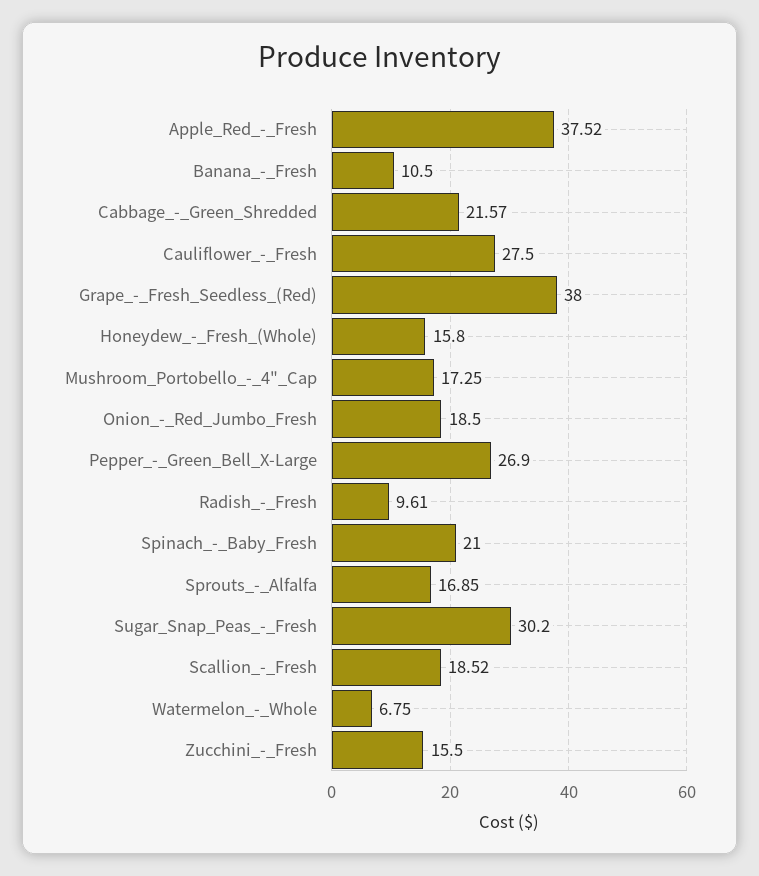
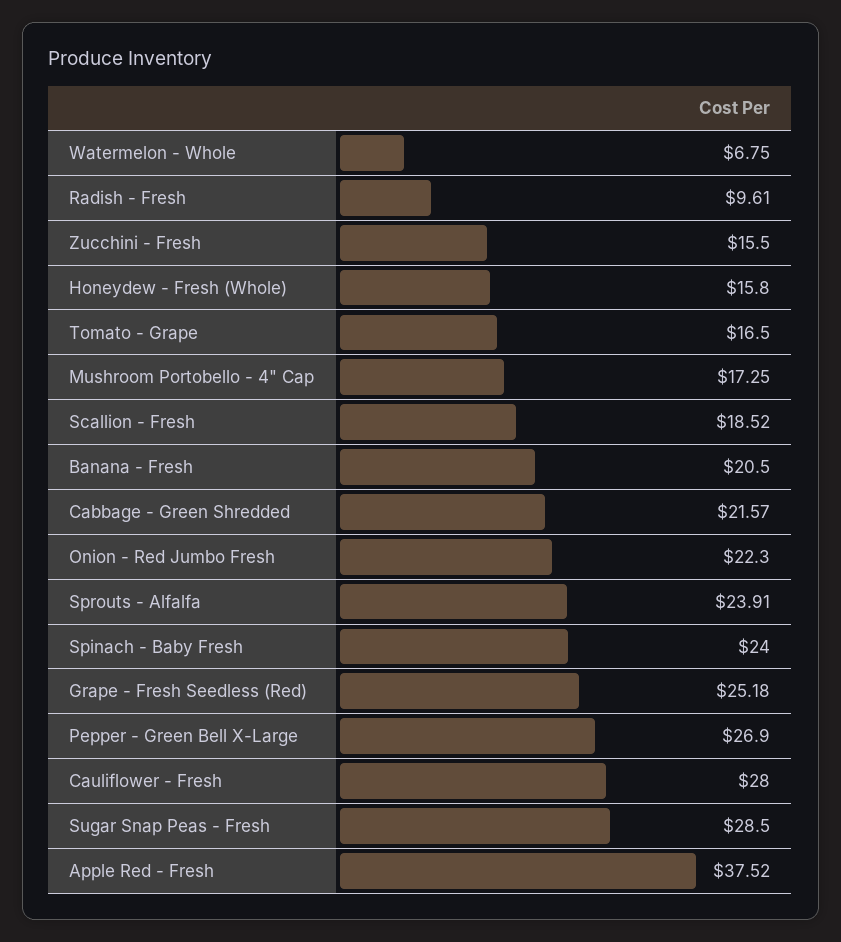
  {
    "Apple_Red_-_Fresh": 37.52,
-   "Banana_-_Fresh": 10.5,
+   "Banana_-_Fresh": 20.5,
    "Cabbage_-_Green_Shredded": 21.57,
-   "Cauliflower_-_Fresh": 27.5,
+   "Cauliflower_-_Fresh": 28,
-   "Grape_-_Fresh_Seedless_(Red)": 38,
+   "Grape_-_Fresh_Seedless_(Red)": 25.18,
    "Honeydew_-_Fresh_(Whole)": 15.8,
    "Mushroom_Portobello_-_4\"_Cap": 17.25,
-   "Onion_-_Red_Jumbo_Fresh": 18.5,
+   "Onion_-_Red_Jumbo_Fresh": 22.3,
    "Pepper_-_Green_Bell_X-Large": 26.9,
    "Radish_-_Fresh": 9.61,
-   "Spinach_-_Baby_Fresh": 21,
+   "Spinach_-_Baby_Fresh": 24,
-   "Sprouts_-_Alfalfa": 16.85,
+   "Sprouts_-_Alfalfa": 23.91,
-   "Sugar_Snap_Peas_-_Fresh": 30.2,
+   "Sugar_Snap_Peas_-_Fresh": 28.5,
    "Scallion_-_Fresh": 18.52,
    "Watermelon_-_Whole": 6.75,
-   "Zucchini_-_Fresh": 15.5
+   "Zucchini_-_Fresh": 15.5,
+   "Tomato - Grape": 16.5
  }

